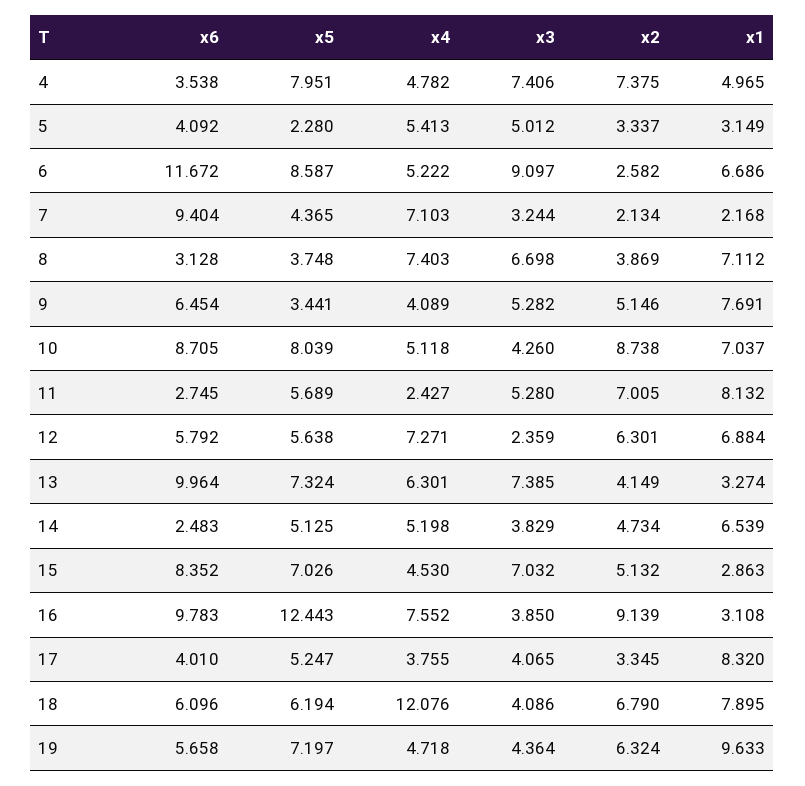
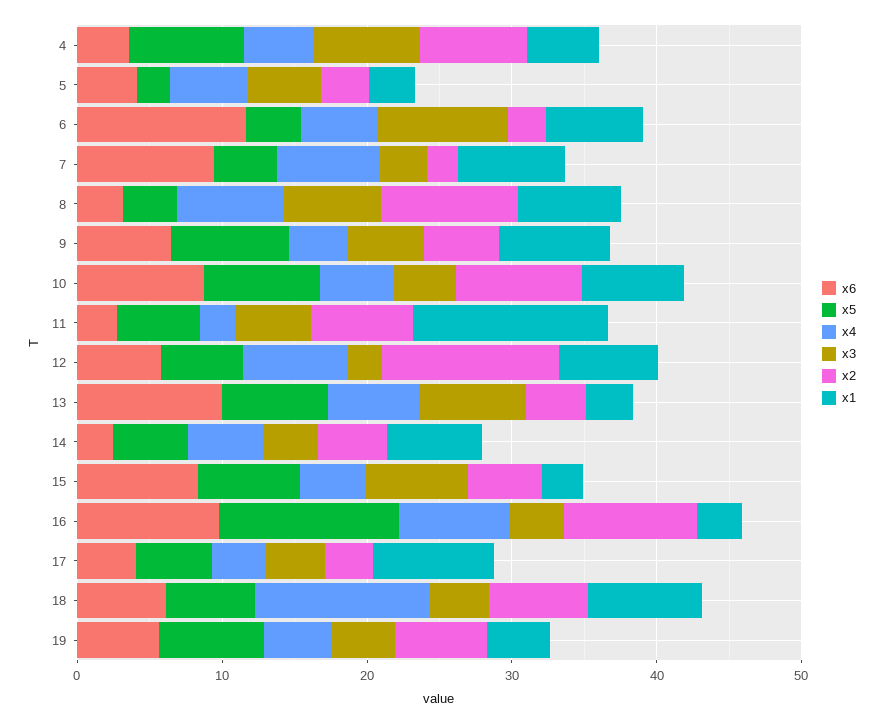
  {
    "x6": {
      "4": 3.538,
      "5": 4.092,
      "6": 11.672,
      "7": 9.404,
      "8": 3.128,
      "9": 6.454,
      "10": 8.705,
      "11": 2.745,
      "12": 5.792,
      "13": 9.964,
      "14": 2.483,
      "15": 8.352,
      "16": 9.783,
      "17": 4.01,
      "18": 6.096,
      "19": 5.658
    },
    "x5": {
      "4": 7.951,
      "5": 2.28,
-     "6": 8.587,
+     "6": 4,
      "7": 4.365,
      "8": 3.748,
-     "9": 3.441,
+     "9": 8,
      "10": 8.039,
      "11": 5.689,
      "12": 5.638,
      "13": 7.324,
      "14": 5.125,
      "15": 7.026,
      "16": 12.443,
      "17": 5.247,
      "18": 6.194,
      "19": 7.197
    },
    "x4": {
      "4": 4.782,
      "5": 5.413,
      "6": 5.222,
      "7": 7.103,
      "8": 7.403,
      "9": 4.089,
      "10": 5.118,
      "11": 2.427,
      "12": 7.271,
      "13": 6.301,
      "14": 5.198,
      "15": 4.53,
      "16": 7.552,
      "17": 3.755,
      "18": 12.076,
      "19": 4.718
    },
    "x3": {
      "4": 7.406,
      "5": 5.012,
      "6": 9.097,
      "7": 3.244,
      "8": 6.698,
      "9": 5.282,
      "10": 4.26,
      "11": 5.28,
      "12": 2.359,
      "13": 7.385,
      "14": 3.829,
      "15": 7.032,
      "16": 3.85,
      "17": 4.065,
      "18": 4.086,
      "19": 4.364
    },
    "x2": {
      "4": 7.375,
      "5": 3.337,
      "6": 2.582,
      "7": 2.134,
-     "8": 3.869,
+     "8": 10,
      "9": 5.146,
      "10": 8.738,
      "11": 7.005,
-     "12": 6.301,
+     "12": 12,
      "13": 4.149,
      "14": 4.734,
      "15": 5.132,
      "16": 9.139,
      "17": 3.345,
      "18": 6.79,
      "19": 6.324
    },
    "x1": {
      "4": 4.965,
      "5": 3.149,
      "6": 6.686,
-     "7": 2.168,
+     "7": 8,
      "8": 7.112,
      "9": 7.691,
      "10": 7.037,
-     "11": 8.132,
+     "11": 14,
      "12": 6.884,
      "13": 3.274,
      "14": 6.539,
      "15": 2.863,
      "16": 3.108,
      "17": 8.32,
      "18": 7.895,
-     "19": 9.633
+     "19": 4
    }
  }

